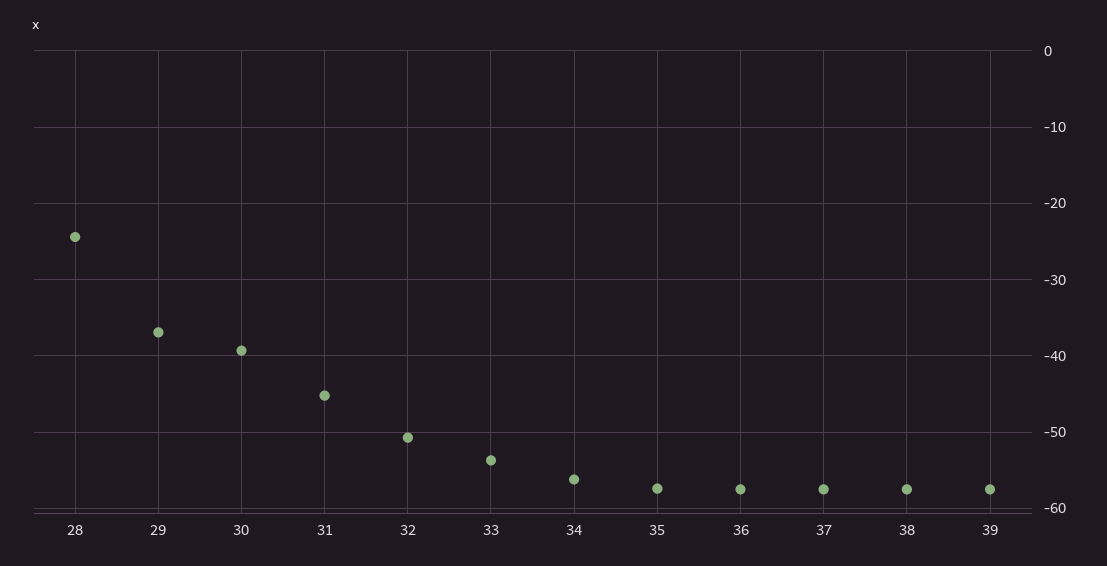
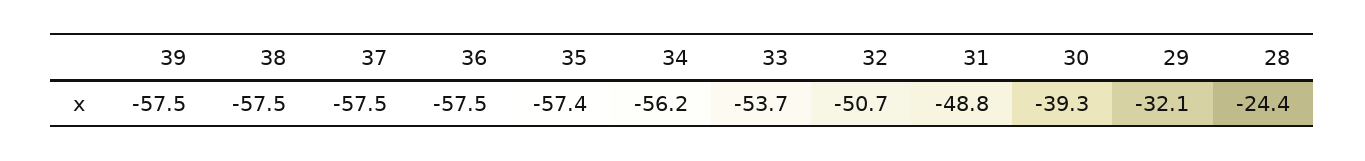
  {
    "28": -24.4,
-   "29": -37,
+   "29": -32.1,
    "30": -39.3,
-   "31": -45,
+   "31": -48.8,
    "32": -50.7,
    "33": -53.7,
    "34": -56.2,
    "35": -57.4,
    "36": -57.5,
    "37": -57.5,
    "38": -57.5,
    "39": -57.5
  }

